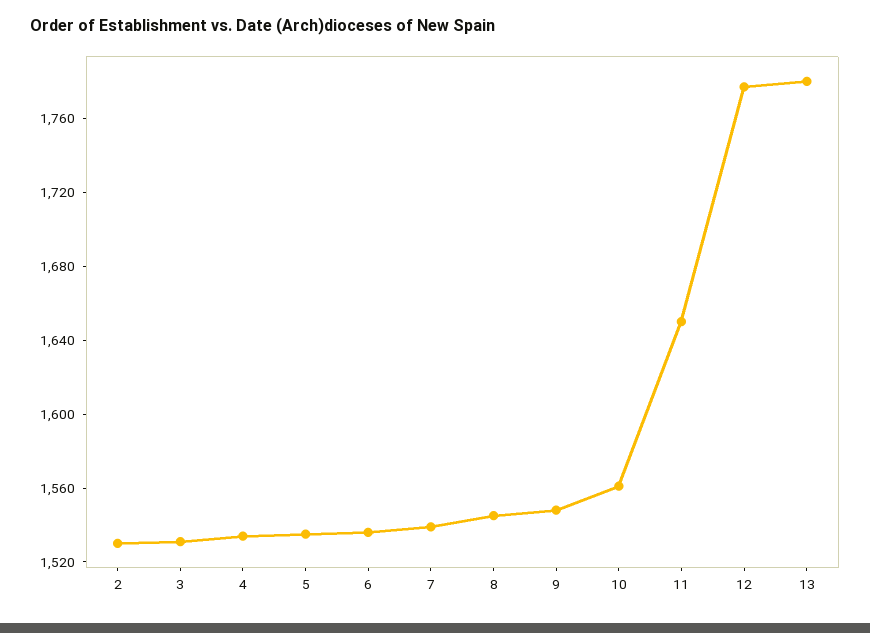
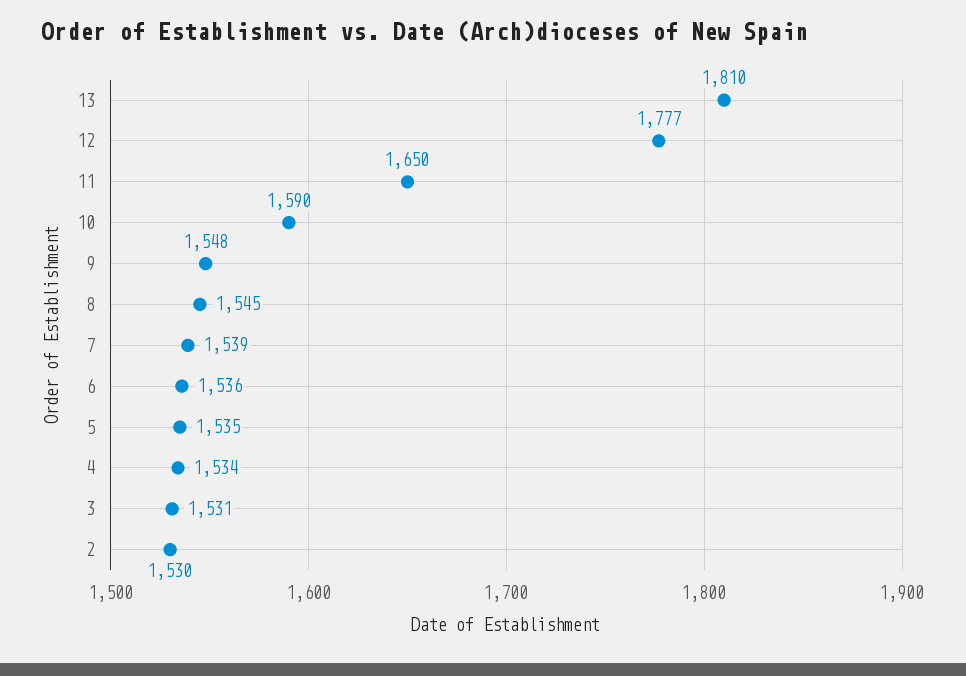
  {
    "2": 1530,
    "3": 1531,
    "4": 1534,
    "5": 1535,
    "6": 1536,
    "7": 1539,
    "8": 1545,
    "9": 1548,
-   "10": 1560,
+   "10": 1590,
    "11": 1650,
    "12": 1777,
-   "13": 1780
+   "13": 1810
  }

